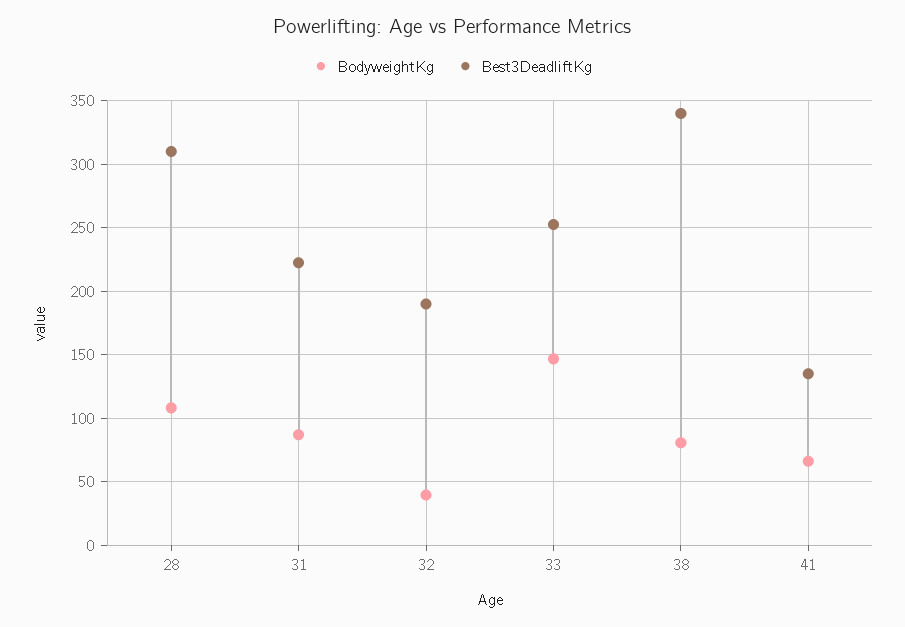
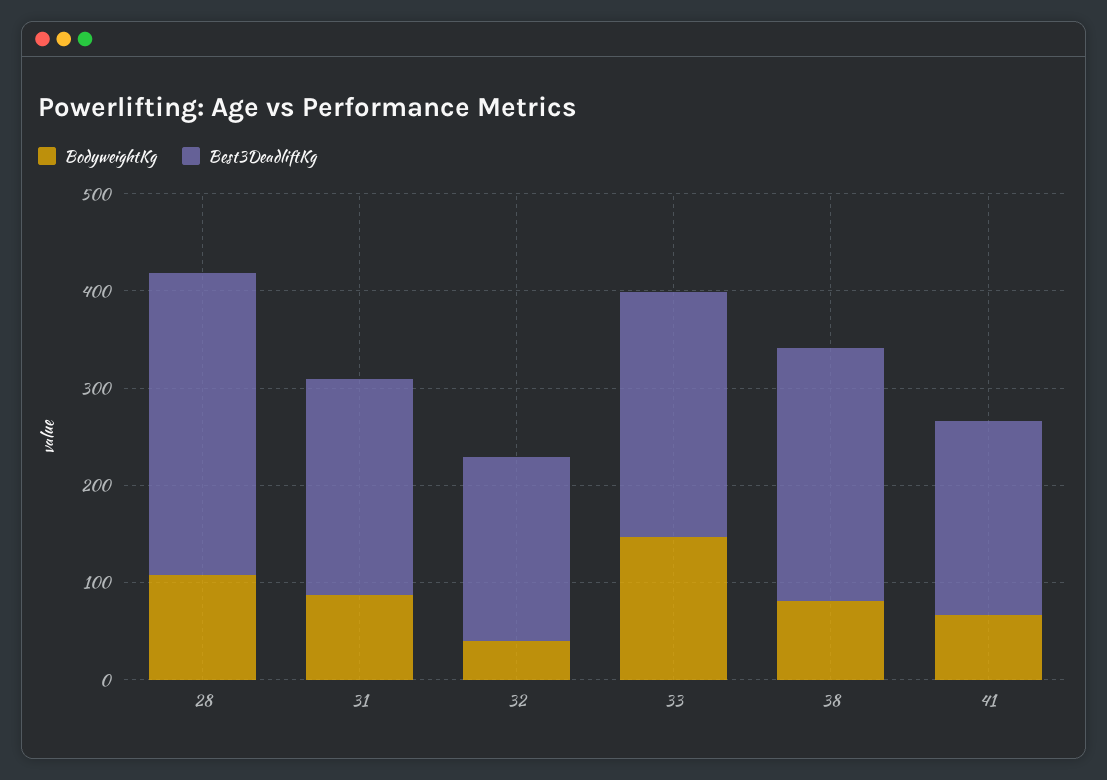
  {
    "BodyweightKg": {
      "28": 110,
      "31": 85,
      "32": 40,
      "33": 145,
      "38": 80,
      "41": 65
    },
    "Best3DeadliftKg": {
      "28": 310,
      "31": 225,
      "32": 190,
      "33": 255,
-     "38": 340,
+     "38": 260,
-     "41": 135
+     "41": 200
    }
  }

